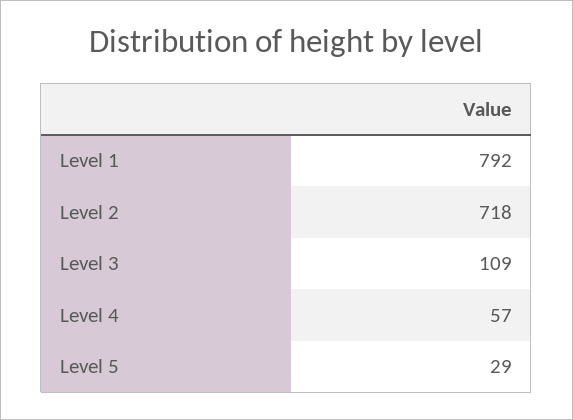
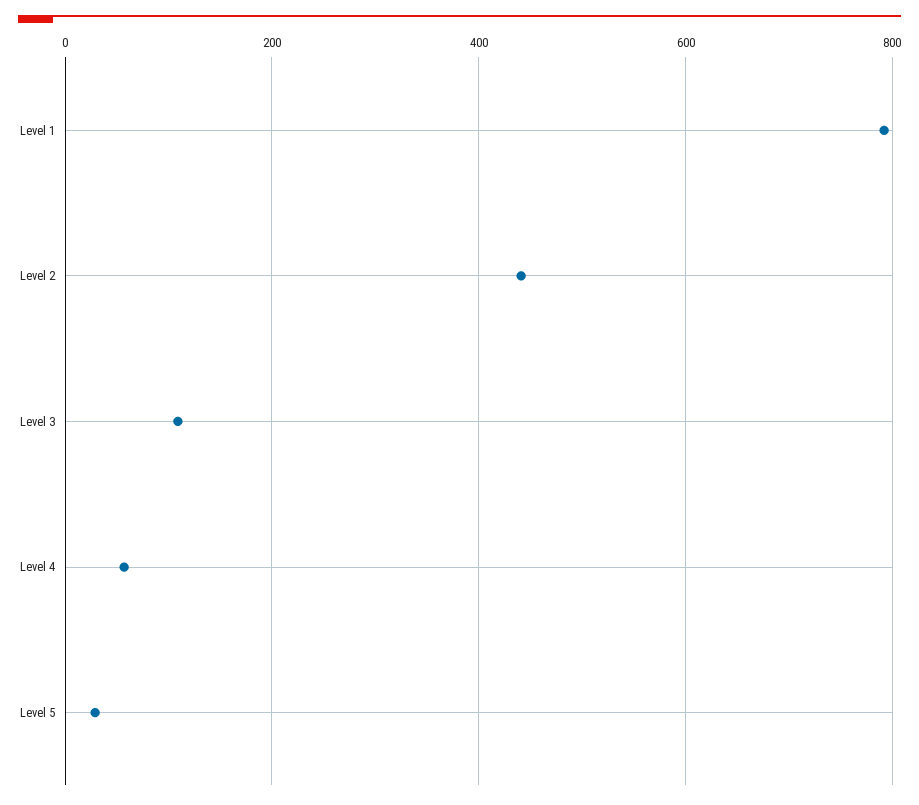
  {
    "Level 1": 792,
-   "Level 2": 718,
+   "Level 2": 440,
    "Level 3": 109,
    "Level 4": 57,
    "Level 5": 29
  }

